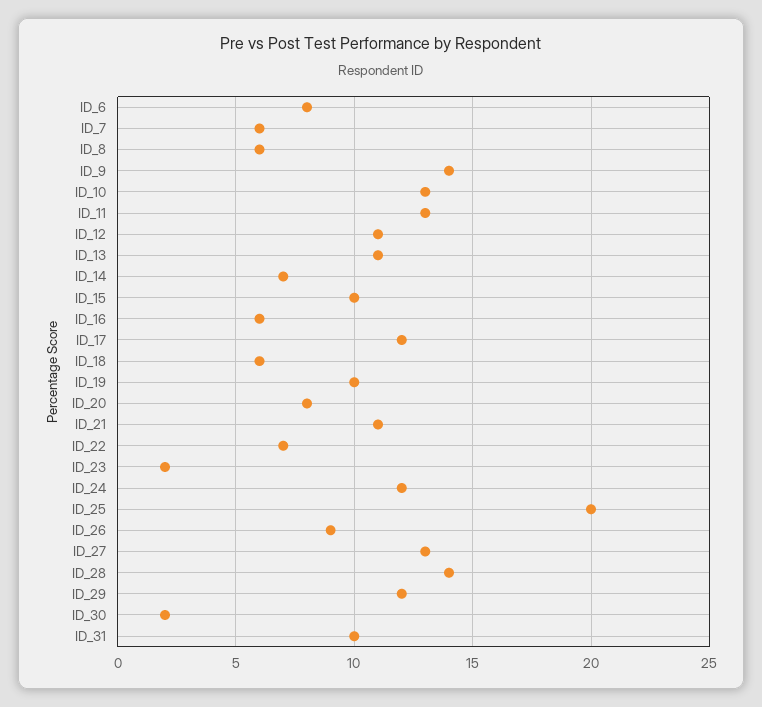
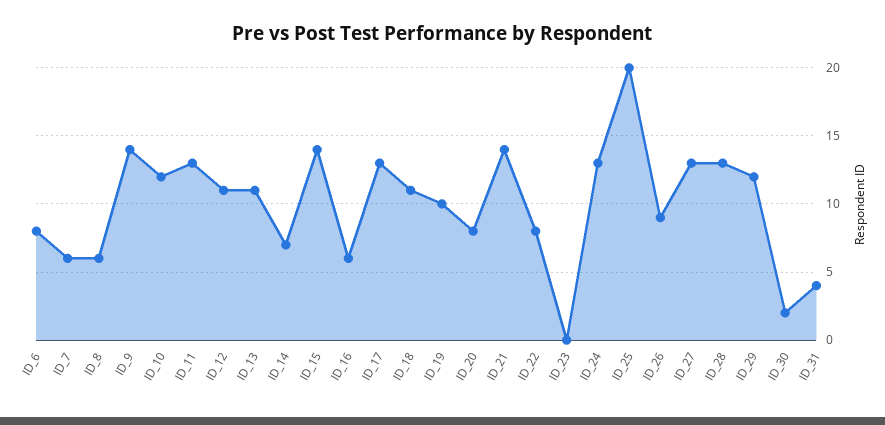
  {
    "ID_6": 8,
    "ID_7": 6,
    "ID_8": 6,
    "ID_9": 14,
-   "ID_10": 13,
+   "ID_10": 12,
    "ID_11": 13,
    "ID_12": 11,
    "ID_13": 11,
    "ID_14": 7,
-   "ID_15": 10,
+   "ID_15": 14,
    "ID_16": 6,
-   "ID_17": 12,
+   "ID_17": 13,
-   "ID_18": 6,
+   "ID_18": 11,
    "ID_19": 10,
    "ID_20": 8,
-   "ID_21": 11,
+   "ID_21": 14,
-   "ID_22": 7,
+   "ID_22": 8,
-   "ID_23": 2,
+   "ID_23": 0,
-   "ID_24": 12,
+   "ID_24": 13,
    "ID_25": 20,
    "ID_26": 9,
    "ID_27": 13,
-   "ID_28": 14,
+   "ID_28": 13,
    "ID_29": 12,
    "ID_30": 2,
-   "ID_31": 10
+   "ID_31": 4
  }

